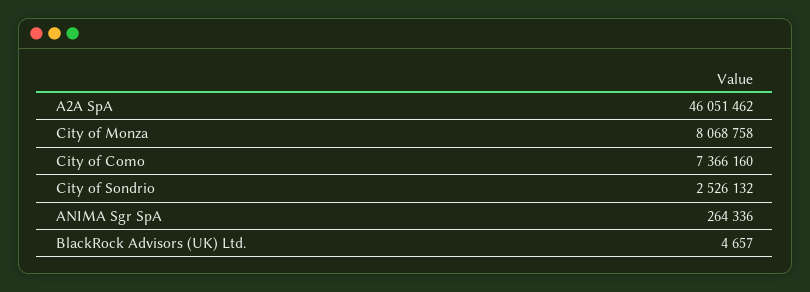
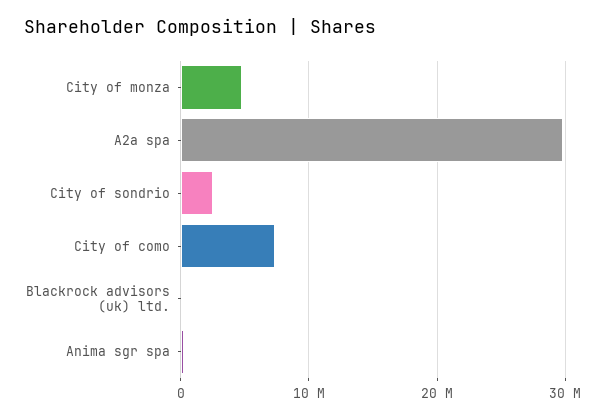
  {
-   "A2A SpA": 46051462,
+   "A2A SpA": 30000000,
-   "City of Monza": 8068758,
+   "City of Monza": 5000000,
    "City of Como": 7366160,
    "City of Sondrio": 2526132,
    "ANIMA Sgr SpA": 264336,
    "BlackRock Advisors (UK) Ltd.": 4657
  }

